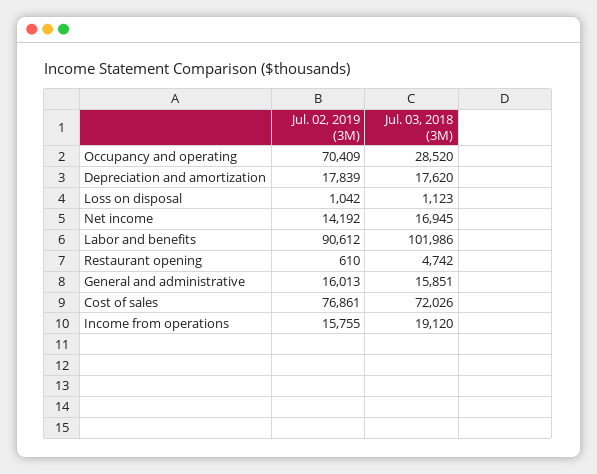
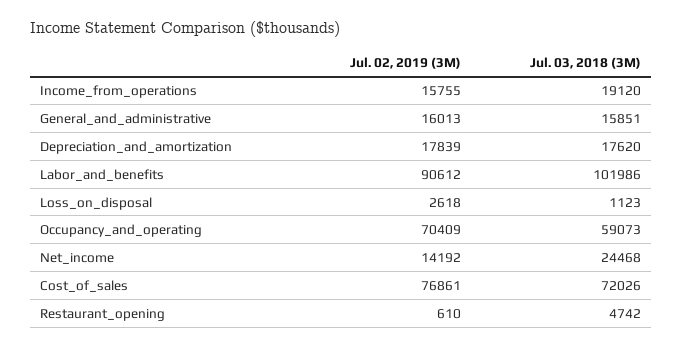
  {
    "Jul. 02, 2019 (3M)": {
      "Occupancy and operating": 70409,
      "Depreciation and amortization": 17839,
-     "Loss on disposal": 1042,
+     "Loss on disposal": 2618,
      "Net income": 14192,
      "Labor and benefits": 90612,
      "Restaurant opening": 610,
      "General and administrative": 16013,
      "Cost of sales": 76861,
      "Income from operations": 15755
    },
    "Jul. 03, 2018 (3M)": {
-     "Occupancy and operating": 28520,
+     "Occupancy and operating": 59073,
      "Depreciation and amortization": 17620,
      "Loss on disposal": 1123,
-     "Net income": 16945,
+     "Net income": 24468,
      "Labor and benefits": 101986,
      "Restaurant opening": 4742,
      "General and administrative": 15851,
      "Cost of sales": 72026,
      "Income from operations": 19120
    }
  }

